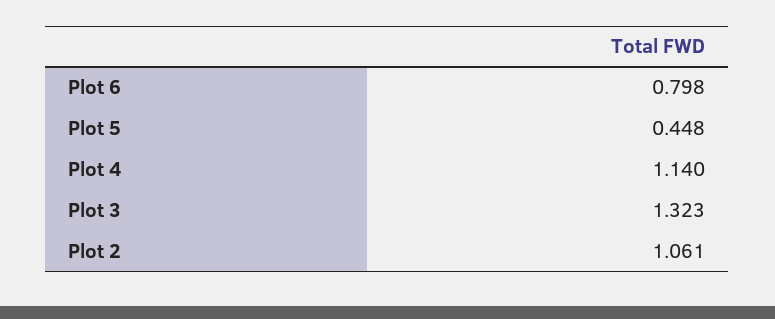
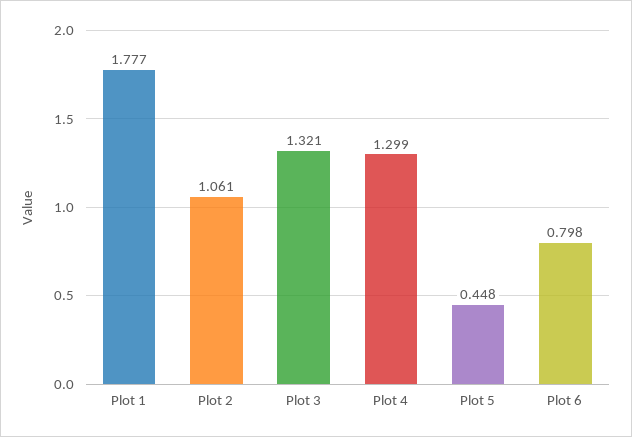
  {
    "Plot 6": 0.798,
    "Plot 5": 0.448,
-   "Plot 4": 1.14,
+   "Plot 4": 1.299,
-   "Plot 3": 1.323,
+   "Plot 3": 1.321,
-   "Plot 2": 1.061
+   "Plot 2": 1.061,
+   "Plot 1": 1.777
  }

